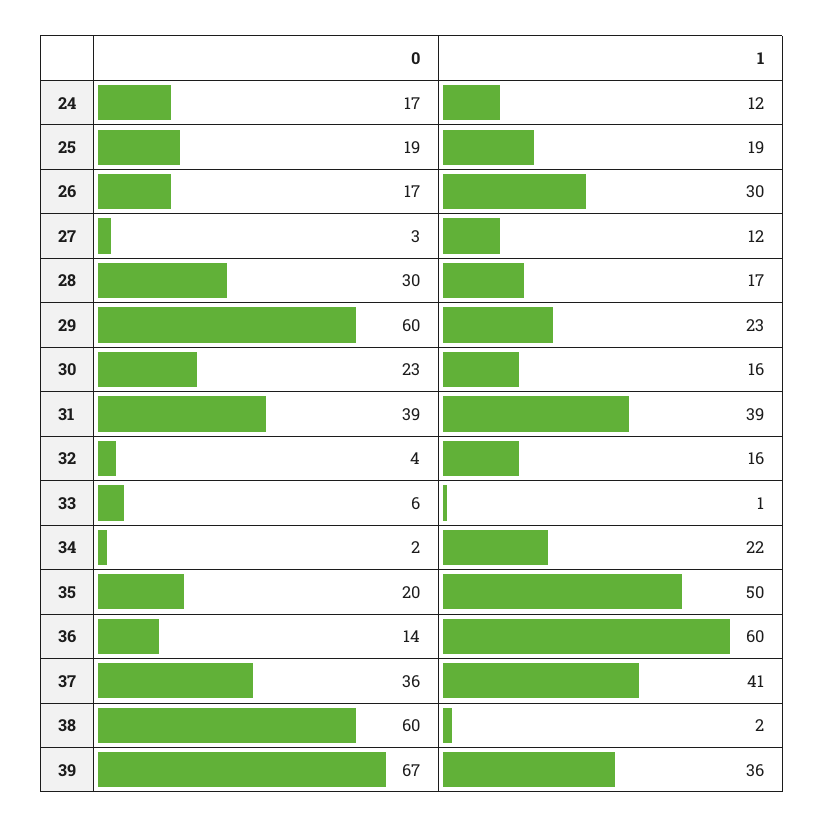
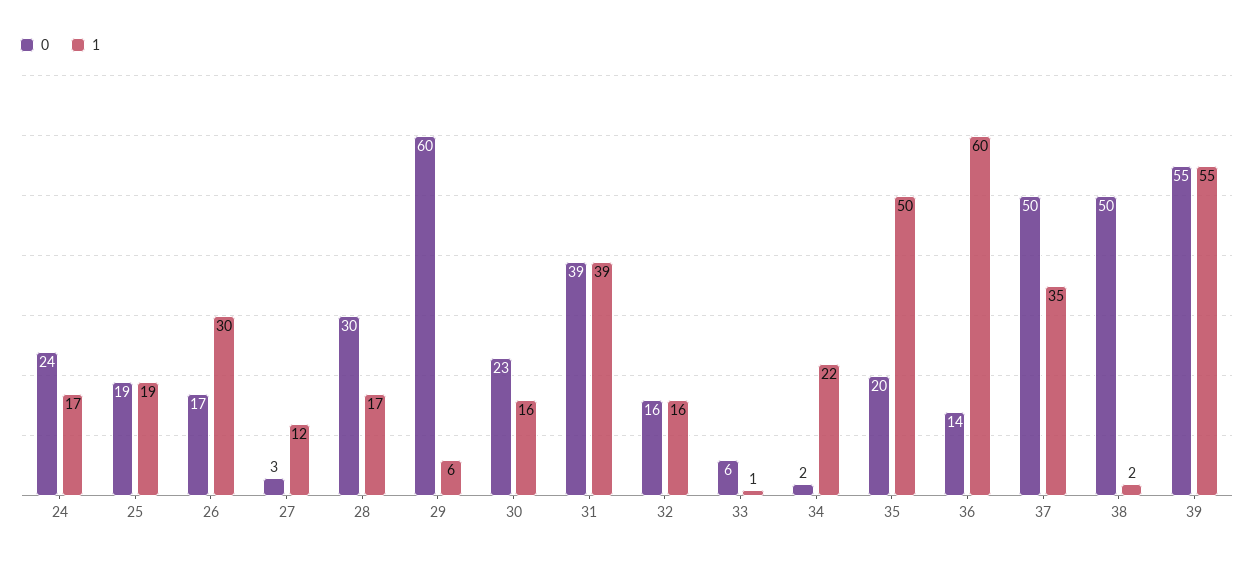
  {
    "0": {
-     "24": 17,
+     "24": 24,
      "25": 19,
      "26": 17,
      "27": 3,
      "28": 30,
      "29": 60,
      "30": 23,
      "31": 39,
-     "32": 4,
+     "32": 16,
      "33": 6,
      "34": 2,
      "35": 20,
      "36": 14,
-     "37": 36,
+     "37": 50,
-     "38": 60,
+     "38": 50,
-     "39": 67
+     "39": 55
    },
    "1": {
-     "24": 12,
+     "24": 17,
      "25": 19,
      "26": 30,
      "27": 12,
      "28": 17,
-     "29": 23,
+     "29": 6,
      "30": 16,
      "31": 39,
      "32": 16,
      "33": 1,
      "34": 22,
      "35": 50,
      "36": 60,
-     "37": 41,
+     "37": 35,
      "38": 2,
-     "39": 36
+     "39": 55
    }
  }

